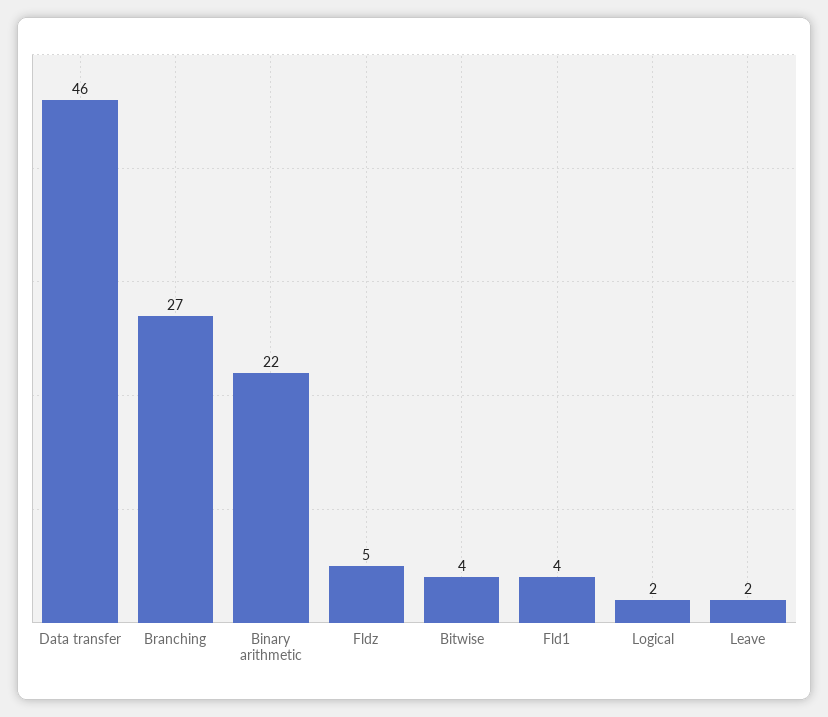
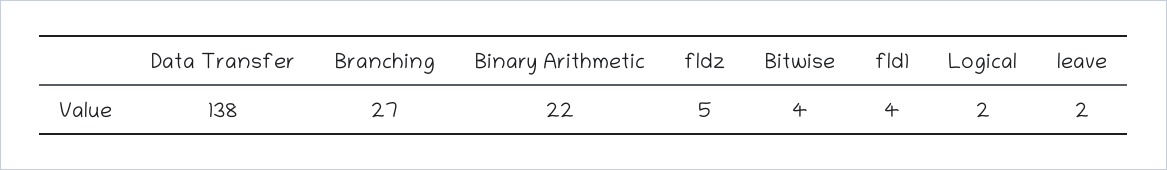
  {
-   "Data transfer": 46,
+   "Data transfer": 138,
    "Branching": 27,
    "Binary arithmetic": 22,
    "Fldz": 5,
    "Bitwise": 4,
    "Fld1": 4,
    "Logical": 2,
    "Leave": 2
  }

